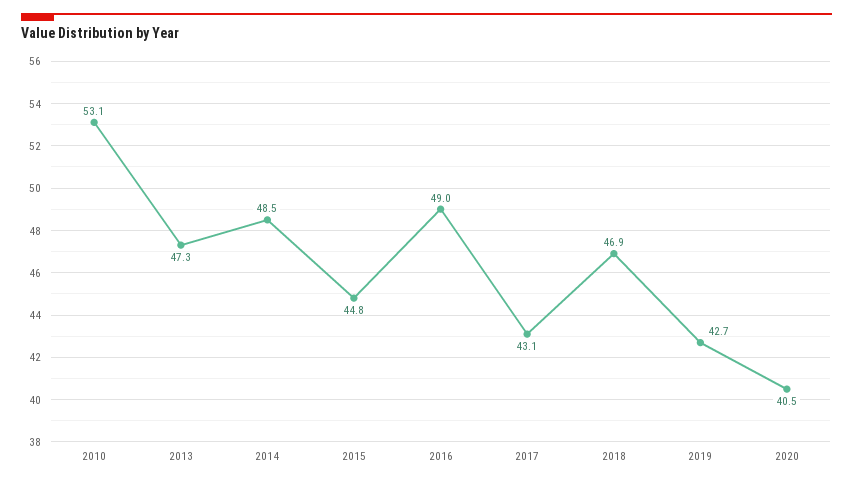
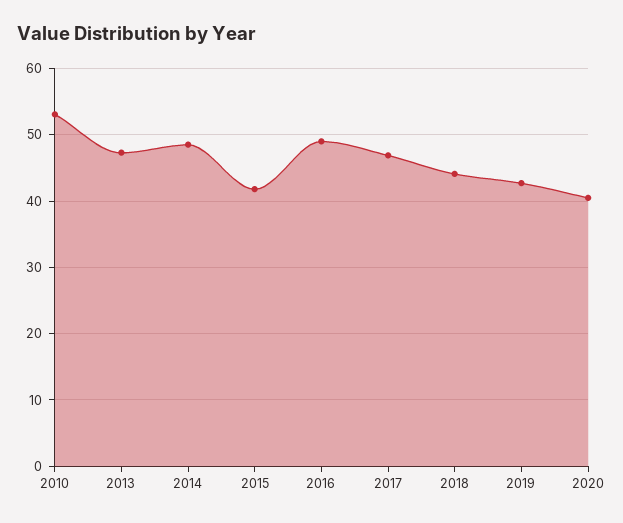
  {
    "2010": 53.1,
    "2013": 47.3,
    "2014": 48.5,
-   "2015": 44.8,
+   "2015": 42,
    "2016": 49,
-   "2017": 43.1,
+   "2017": 47,
-   "2018": 46.9,
+   "2018": 44,
    "2019": 42.7,
    "2020": 40.5
  }

